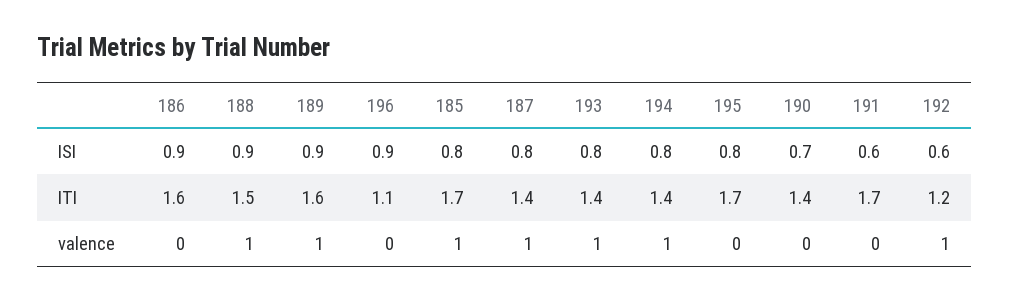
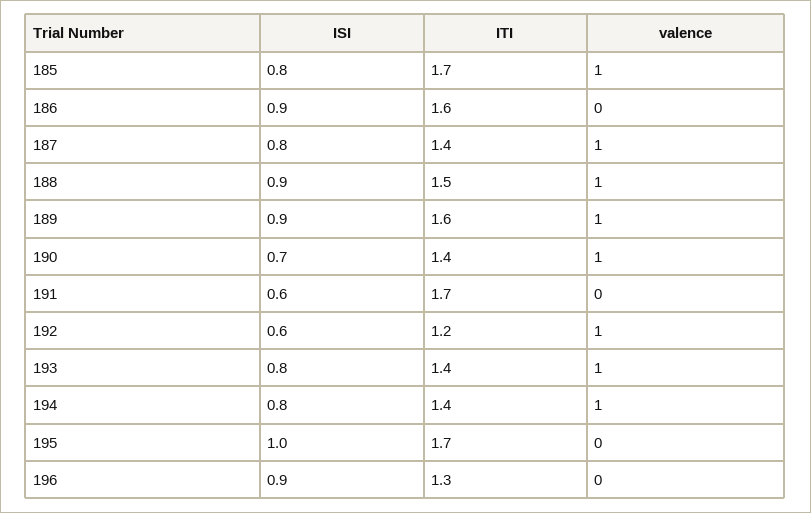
  {
    "186": {
      "ISI": 0.9,
      "ITI": 1.6,
      "valence": 0
    },
    "188": {
      "ISI": 0.9,
      "ITI": 1.5,
      "valence": 1
    },
    "189": {
      "ISI": 0.9,
      "ITI": 1.6,
      "valence": 1
    },
    "196": {
      "ISI": 0.9,
-     "ITI": 1.1,
+     "ITI": 1.3,
      "valence": 0
    },
    "185": {
      "ISI": 0.8,
      "ITI": 1.7,
      "valence": 1
    },
    "187": {
      "ISI": 0.8,
      "ITI": 1.4,
      "valence": 1
    },
    "193": {
      "ISI": 0.8,
      "ITI": 1.4,
      "valence": 1
    },
    "194": {
      "ISI": 0.8,
      "ITI": 1.4,
      "valence": 1
    },
    "195": {
-     "ISI": 0.8,
+     "ISI": 1,
      "ITI": 1.7,
      "valence": 0
    },
    "190": {
      "ISI": 0.7,
      "ITI": 1.4,
-     "valence": 0
+     "valence": 1
    },
    "191": {
      "ISI": 0.6,
      "ITI": 1.7,
      "valence": 0
    },
    "192": {
      "ISI": 0.6,
      "ITI": 1.2,
      "valence": 1
    }
  }

